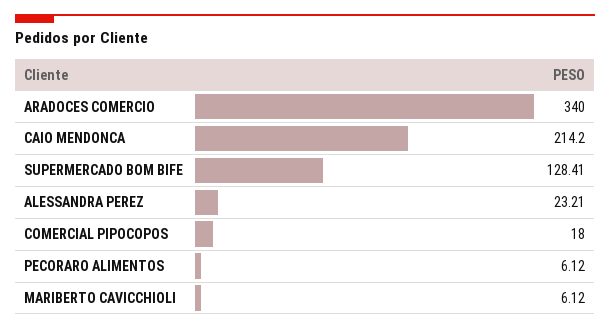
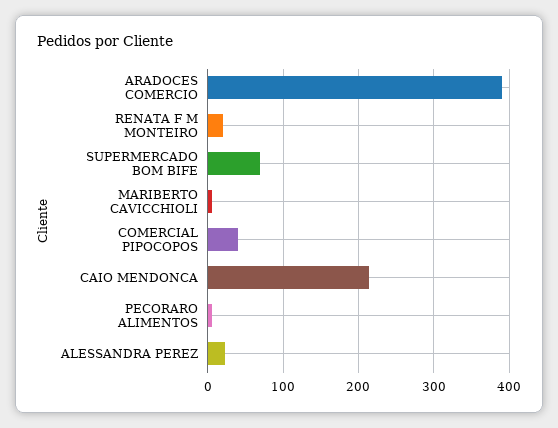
  {
-   "ARADOCES COMERCIO": 340,
+   "ARADOCES COMERCIO": 390,
    "CAIO MENDONCA": 214.2,
-   "SUPERMERCADO BOM BIFE": 128.41,
+   "SUPERMERCADO BOM BIFE": 70,
    "ALESSANDRA PEREZ": 23.21,
-   "COMERCIAL PIPOCOPOS": 18,
+   "COMERCIAL PIPOCOPOS": 40,
    "PECORARO ALIMENTOS": 6.12,
-   "MARIBERTO CAVICCHIOLI": 6.12
+   "MARIBERTO CAVICCHIOLI": 6.12,
+   "RENATA F M MONTEIRO": 20
  }

